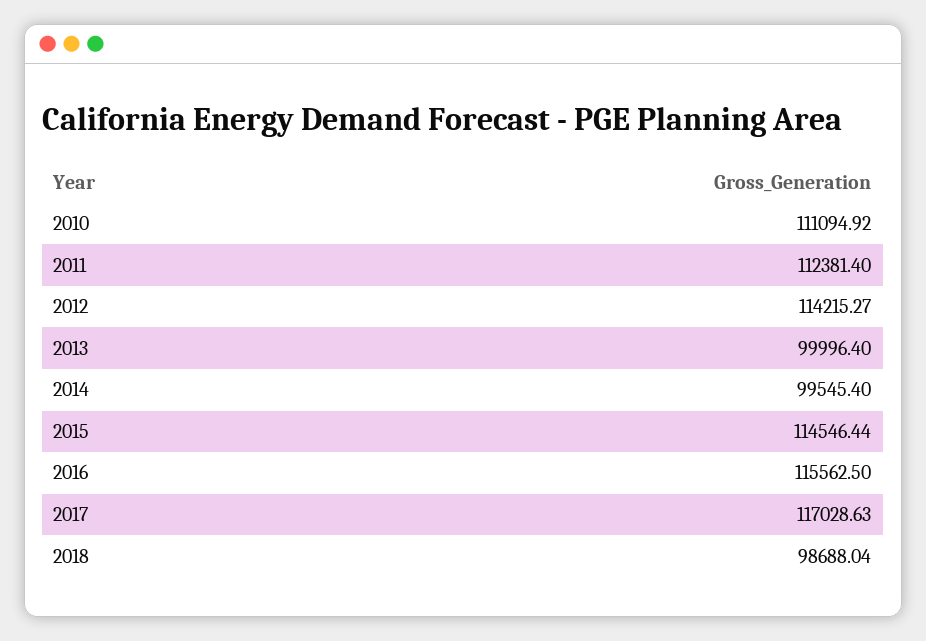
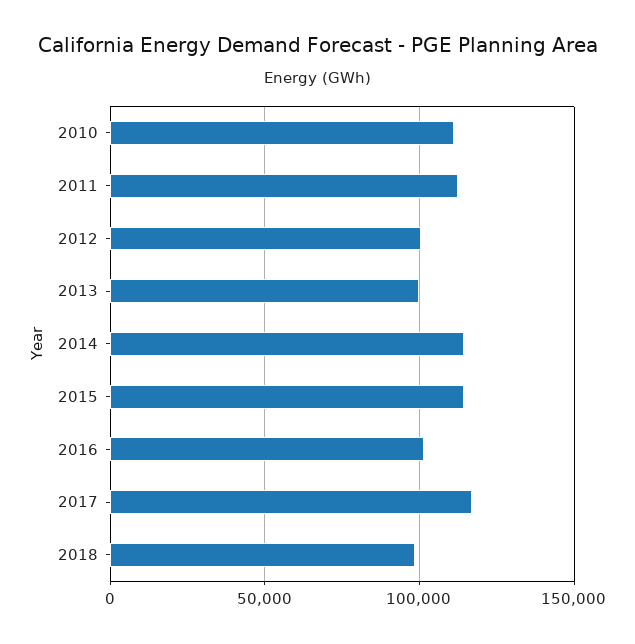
  {
    "2010": 111094.92,
    "2011": 112381.4,
-   "2012": 114215.27,
+   "2012": 100000,
    "2013": 99996.4,
-   "2014": 99545.4,
+   "2014": 115000,
    "2015": 114546.44,
-   "2016": 115562.5,
+   "2016": 100000,
    "2017": 117028.63,
    "2018": 98688.04
  }

